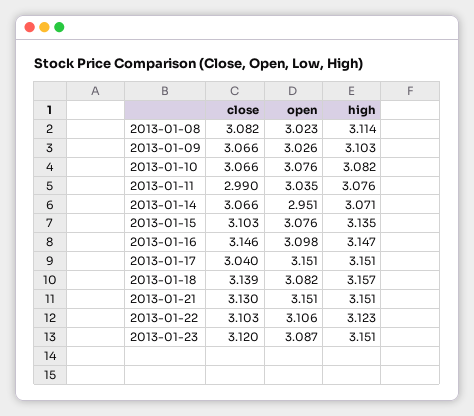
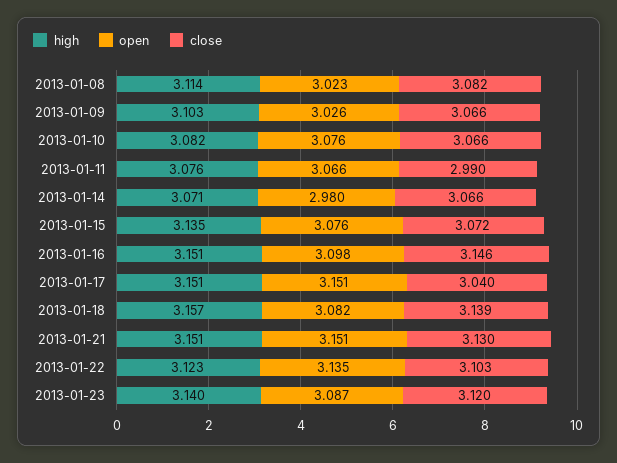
  {
    "close": {
      "2013-01-08": 3.082,
      "2013-01-09": 3.066,
      "2013-01-10": 3.066,
      "2013-01-11": 2.99,
      "2013-01-14": 3.066,
-     "2013-01-15": 3.103,
+     "2013-01-15": 3.072,
      "2013-01-16": 3.146,
      "2013-01-17": 3.04,
      "2013-01-18": 3.139,
      "2013-01-21": 3.13,
      "2013-01-22": 3.103,
      "2013-01-23": 3.12
    },
    "open": {
      "2013-01-08": 3.023,
      "2013-01-09": 3.026,
      "2013-01-10": 3.076,
-     "2013-01-11": 3.035,
+     "2013-01-11": 3.066,
-     "2013-01-14": 2.951,
+     "2013-01-14": 2.98,
      "2013-01-15": 3.076,
      "2013-01-16": 3.098,
      "2013-01-17": 3.151,
      "2013-01-18": 3.082,
      "2013-01-21": 3.151,
-     "2013-01-22": 3.106,
+     "2013-01-22": 3.135,
      "2013-01-23": 3.087
    },
    "high": {
      "2013-01-08": 3.114,
      "2013-01-09": 3.103,
      "2013-01-10": 3.082,
      "2013-01-11": 3.076,
      "2013-01-14": 3.071,
      "2013-01-15": 3.135,
-     "2013-01-16": 3.147,
+     "2013-01-16": 3.151,
      "2013-01-17": 3.151,
      "2013-01-18": 3.157,
      "2013-01-21": 3.151,
      "2013-01-22": 3.123,
-     "2013-01-23": 3.151
+     "2013-01-23": 3.14
    }
  }

